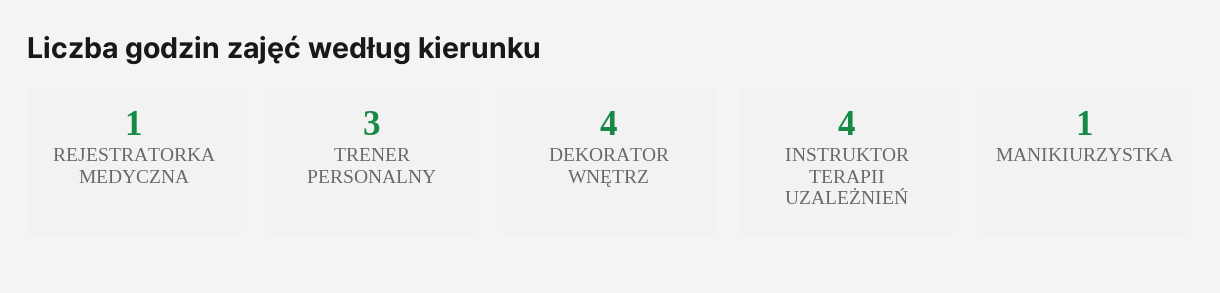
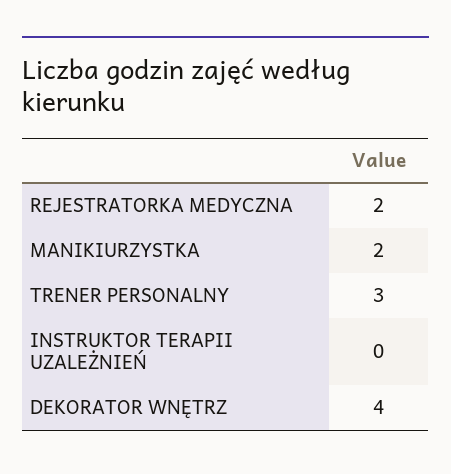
  {
-   "REJESTRATORKA MEDYCZNA": 1,
+   "REJESTRATORKA MEDYCZNA": 2,
    "TRENER PERSONALNY": 3,
    "DEKORATOR WNĘTRZ": 4,
-   "INSTRUKTOR TERAPII UZALEŻNIEŃ": 4,
+   "INSTRUKTOR TERAPII UZALEŻNIEŃ": 0,
-   "MANIKIURZYSTKA": 1
+   "MANIKIURZYSTKA": 2
  }

